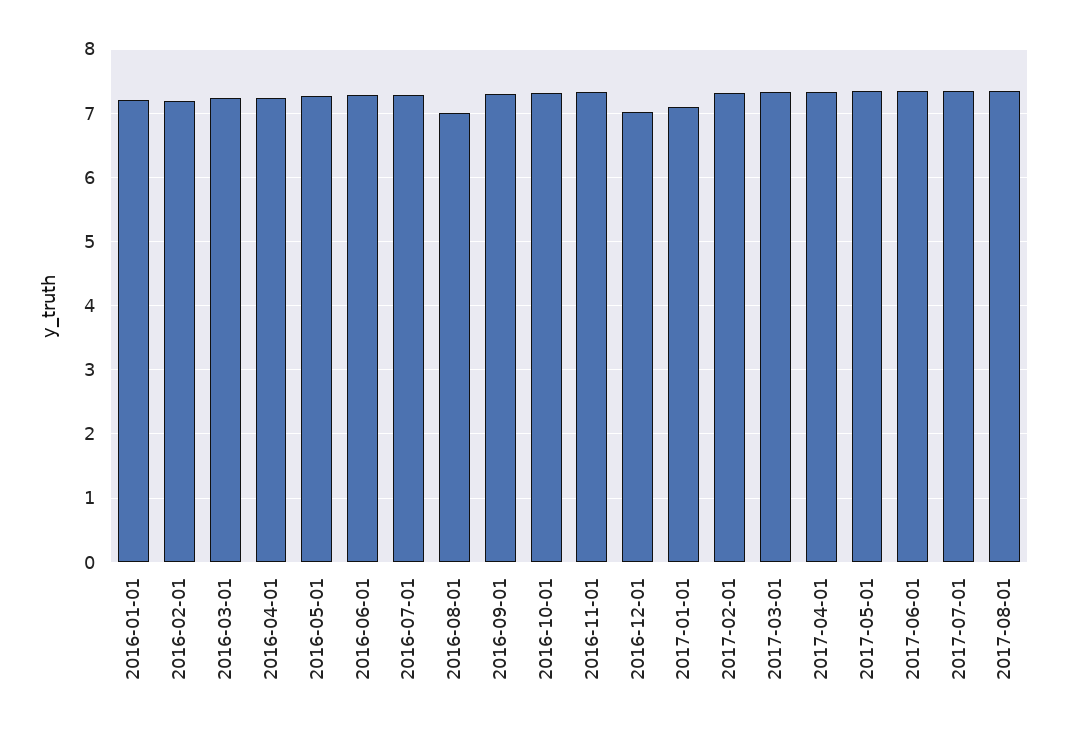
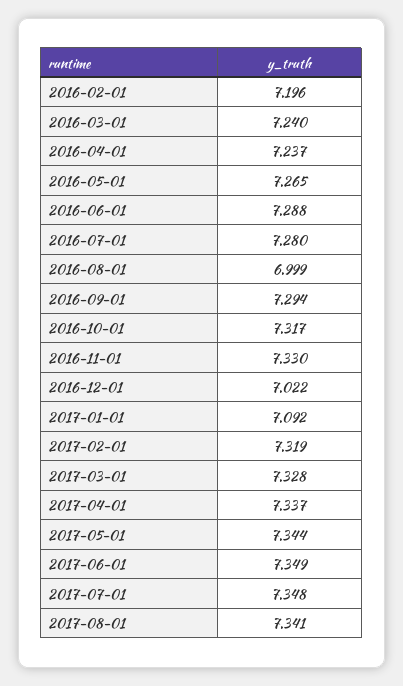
  {
-   "2016-01-01": 7.2,
    "2016-02-01": 7.196,
    "2016-03-01": 7.24,
    "2016-04-01": 7.237,
    "2016-05-01": 7.265,
    "2016-06-01": 7.288,
    "2016-07-01": 7.28,
    "2016-08-01": 6.999,
    "2016-09-01": 7.294,
    "2016-10-01": 7.317,
    "2016-11-01": 7.33,
    "2016-12-01": 7.022,
    "2017-01-01": 7.092,
    "2017-02-01": 7.319,
    "2017-03-01": 7.328,
    "2017-04-01": 7.337,
    "2017-05-01": 7.344,
    "2017-06-01": 7.349,
    "2017-07-01": 7.348,
    "2017-08-01": 7.341
  }

